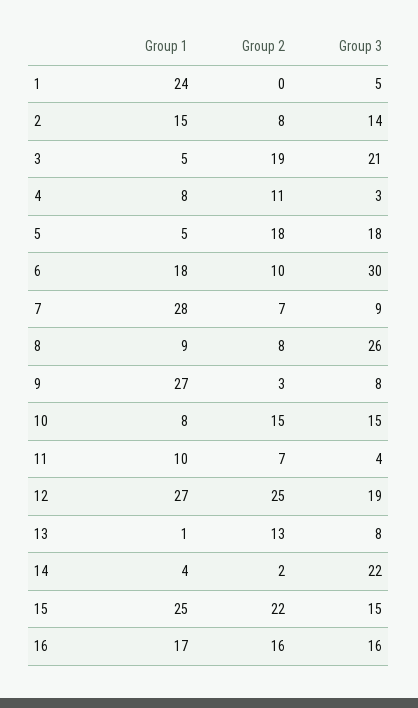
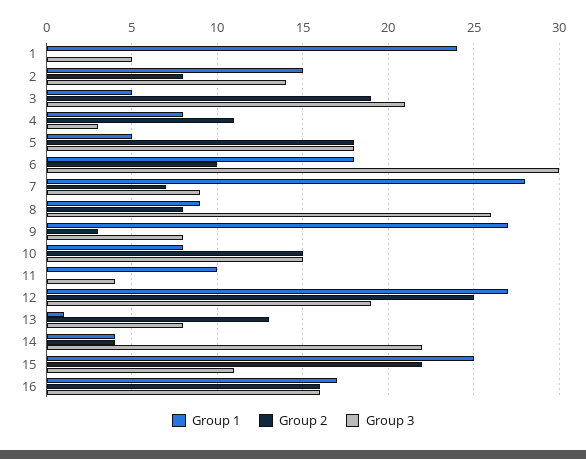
  {
    "Group 1": {
      "1": 24,
      "2": 15,
      "3": 5,
      "4": 8,
      "5": 5,
      "6": 18,
      "7": 28,
      "8": 9,
      "9": 27,
      "10": 8,
      "11": 10,
      "12": 27,
      "13": 1,
      "14": 4,
      "15": 25,
      "16": 17
    },
    "Group 2": {
      "1": 0,
      "2": 8,
      "3": 19,
      "4": 11,
      "5": 18,
      "6": 10,
      "7": 7,
      "8": 8,
      "9": 3,
      "10": 15,
-     "11": 7,
+     "11": 0,
      "12": 25,
      "13": 13,
-     "14": 2,
+     "14": 4,
      "15": 22,
      "16": 16
    },
    "Group 3": {
      "1": 5,
      "2": 14,
      "3": 21,
      "4": 3,
      "5": 18,
      "6": 30,
      "7": 9,
      "8": 26,
      "9": 8,
      "10": 15,
      "11": 4,
      "12": 19,
      "13": 8,
      "14": 22,
-     "15": 15,
+     "15": 11,
      "16": 16
    }
  }

